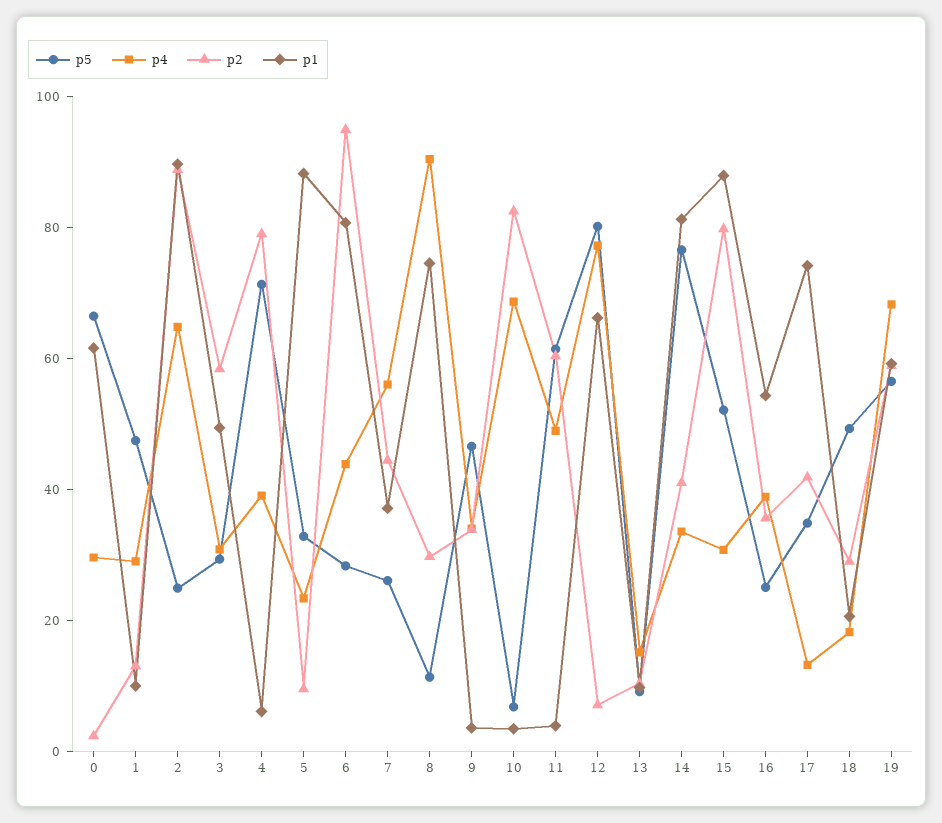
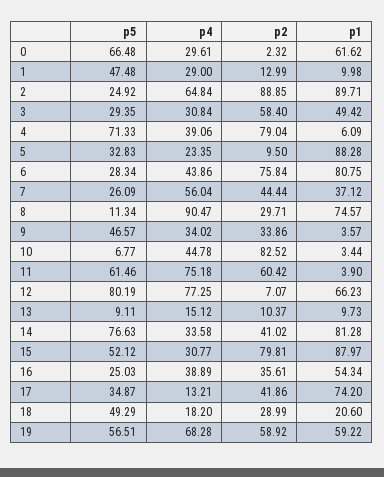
  {
    "p5": {
      "0": 66.48,
      "1": 47.48,
      "2": 24.92,
      "3": 29.35,
      "4": 71.33,
      "5": 32.83,
      "6": 28.34,
      "7": 26.09,
      "8": 11.34,
      "9": 46.57,
      "10": 6.77,
      "11": 61.46,
      "12": 80.19,
      "13": 9.11,
      "14": 76.63,
      "15": 52.12,
      "16": 25.03,
      "17": 34.87,
      "18": 49.29,
      "19": 56.51
    },
    "p4": {
      "0": 29.61,
      "1": 29,
      "2": 64.84,
      "3": 30.84,
      "4": 39.06,
      "5": 23.35,
      "6": 43.86,
      "7": 56.04,
      "8": 90.47,
      "9": 34.02,
-     "10": 70,
+     "10": 44.78,
-     "11": 50,
+     "11": 75.18,
      "12": 77.25,
      "13": 15.12,
      "14": 33.58,
      "15": 30.77,
      "16": 38.89,
      "17": 13.21,
      "18": 18.2,
      "19": 68.28
    },
    "p2": {
      "0": 2.32,
      "1": 12.99,
      "2": 88.85,
      "3": 58.4,
      "4": 79.04,
      "5": 9.5,
-     "6": 95,
+     "6": 75.84,
      "7": 44.44,
      "8": 29.71,
      "9": 33.86,
      "10": 82.52,
      "11": 60.42,
      "12": 7.07,
      "13": 10.37,
      "14": 41.02,
      "15": 79.81,
      "16": 35.61,
      "17": 41.86,
      "18": 28.99,
      "19": 58.92
    },
    "p1": {
      "0": 61.62,
      "1": 9.98,
      "2": 89.71,
      "3": 49.42,
      "4": 6.09,
      "5": 88.28,
      "6": 80.75,
      "7": 37.12,
      "8": 74.57,
      "9": 3.57,
      "10": 3.44,
      "11": 3.9,
      "12": 66.23,
      "13": 9.73,
      "14": 81.28,
      "15": 87.97,
      "16": 54.34,
      "17": 74.2,
      "18": 20.6,
      "19": 59.22
    }
  }

